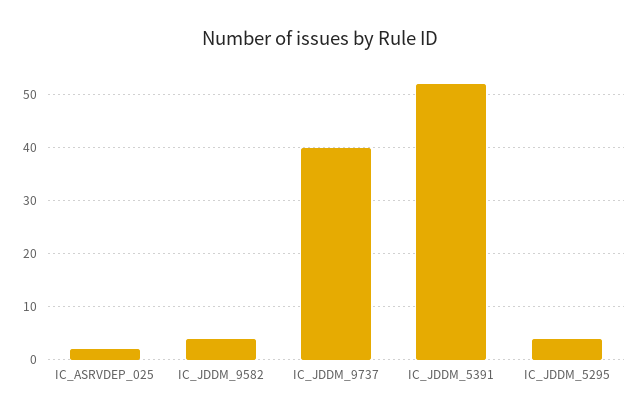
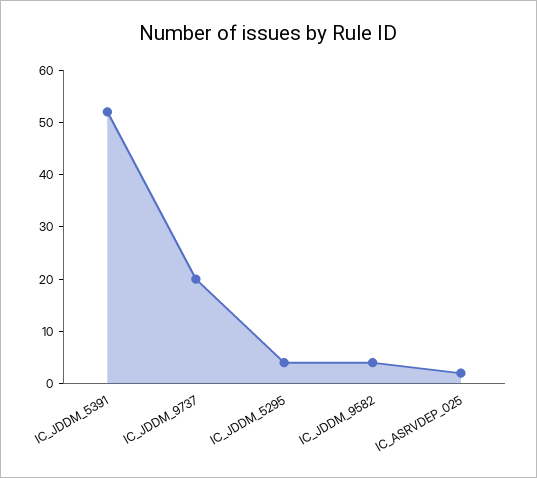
  {
    "IC_ASRVDEP_025": 0,
    "IC_JDDM_9582": 5,
-   "IC_JDDM_9737": 40,
+   "IC_JDDM_9737": 20,
    "IC_JDDM_5391": 50,
    "IC_JDDM_5295": 5
  }

